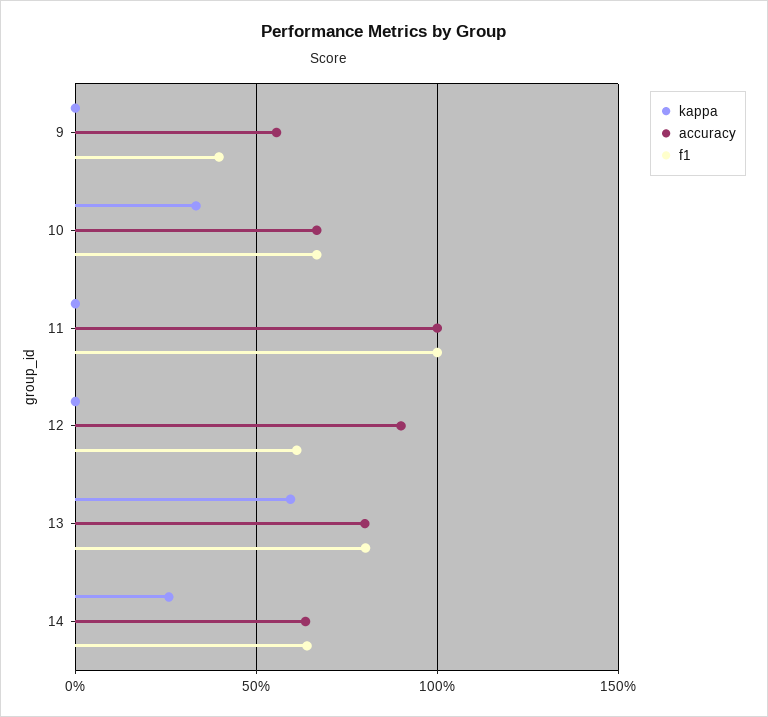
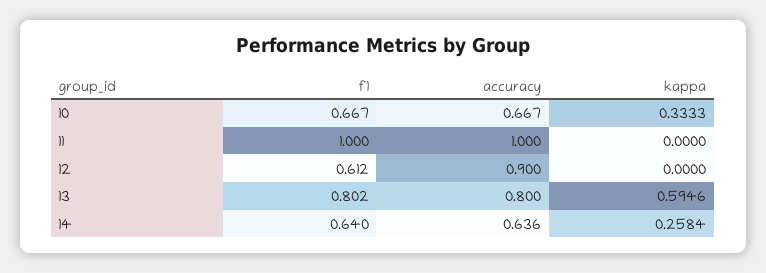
  {
    "kappa": {
-     "9": 0,
      "10": 0.3333,
      "11": 0,
      "12": 0,
      "13": 0.5946,
      "14": 0.2584
    },
    "accuracy": {
-     "9": 0.55,
      "10": 0.667,
      "11": 1,
      "12": 0.9,
      "13": 0.8,
      "14": 0.636
    },
    "f1": {
-     "9": 0.4,
      "10": 0.667,
      "11": 1,
      "12": 0.612,
      "13": 0.802,
      "14": 0.64
    }
  }

